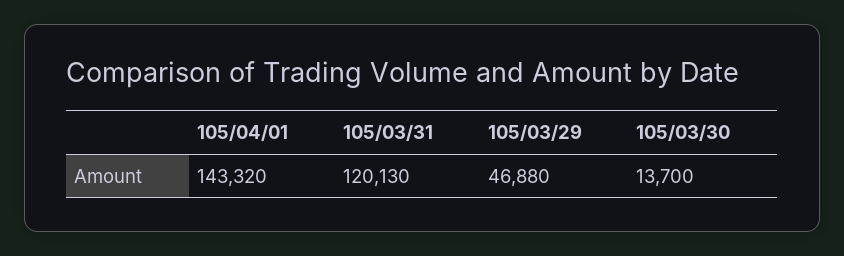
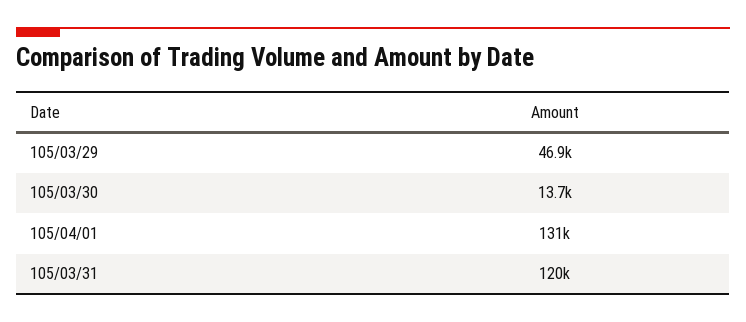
  {
-   "105/04/01": 143320,
+   "105/04/01": 131000,
    "105/03/31": 120130,
    "105/03/29": 46880,
    "105/03/30": 13700
  }

